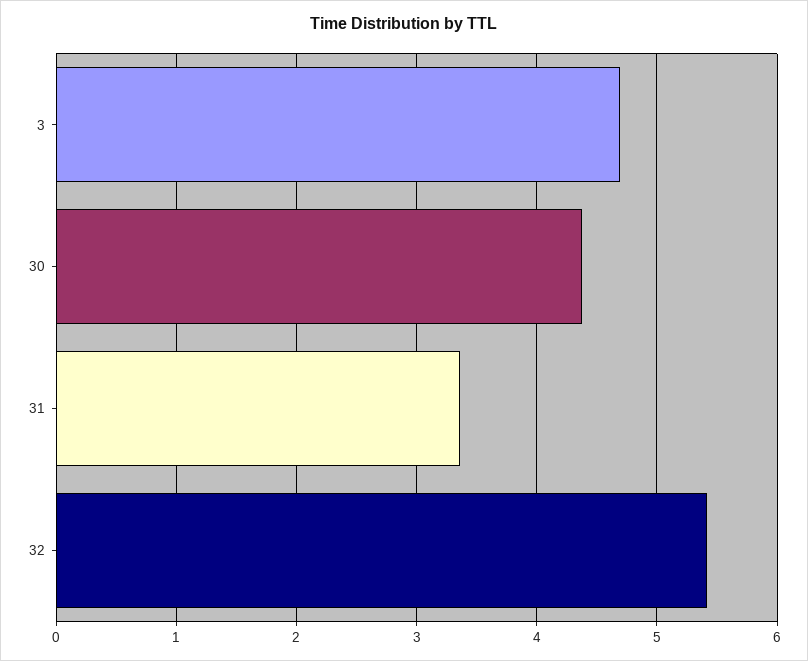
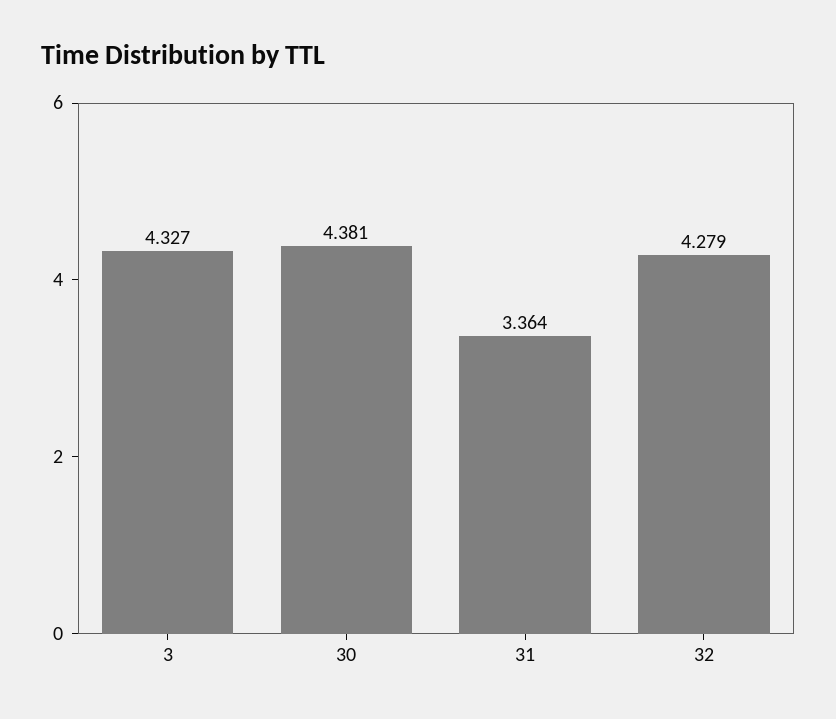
  {
-   "3": 4.7,
+   "3": 4.327,
    "30": 4.381,
    "31": 3.364,
-   "32": 5.4
+   "32": 4.279
  }

